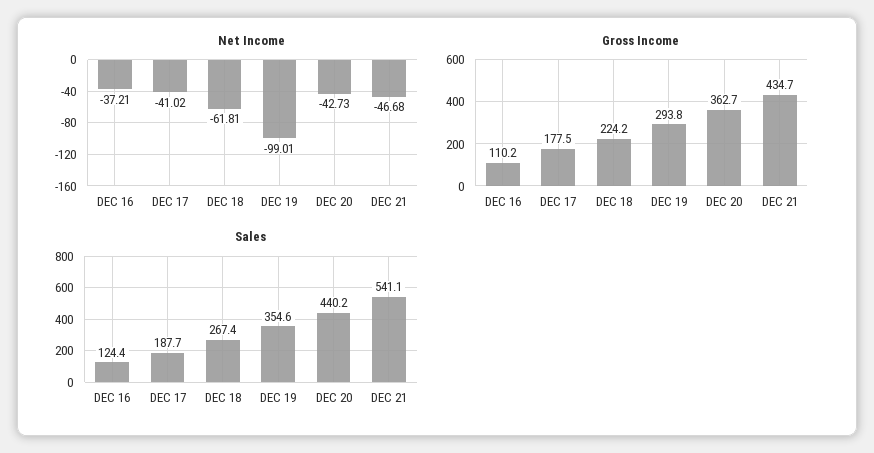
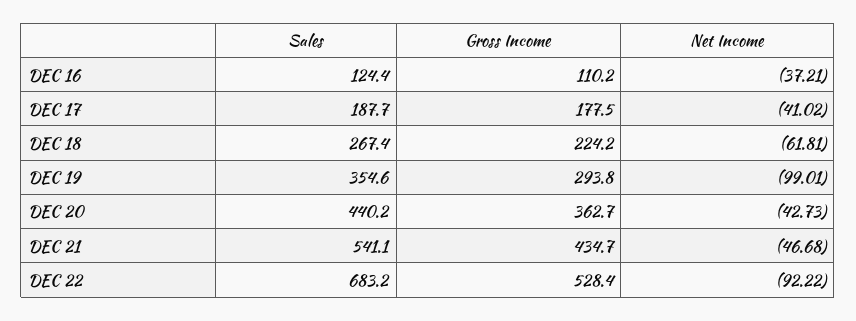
  {
    "Net Income": {
      "DEC 16": -37.21,
      "DEC 17": -41.02,
      "DEC 18": -61.81,
      "DEC 19": -99.01,
      "DEC 20": -42.73,
-     "DEC 21": -46.68
+     "DEC 21": -46.68,
+     "DEC 22": -92.22
    },
    "Gross Income": {
      "DEC 16": 110.2,
      "DEC 17": 177.5,
      "DEC 18": 224.2,
      "DEC 19": 293.8,
      "DEC 20": 362.7,
-     "DEC 21": 434.7
+     "DEC 21": 434.7,
+     "DEC 22": 528.4
    },
    "Sales": {
      "DEC 16": 124.4,
      "DEC 17": 187.7,
      "DEC 18": 267.4,
      "DEC 19": 354.6,
      "DEC 20": 440.2,
-     "DEC 21": 541.1
+     "DEC 21": 541.1,
+     "DEC 22": 683.2
    }
  }

